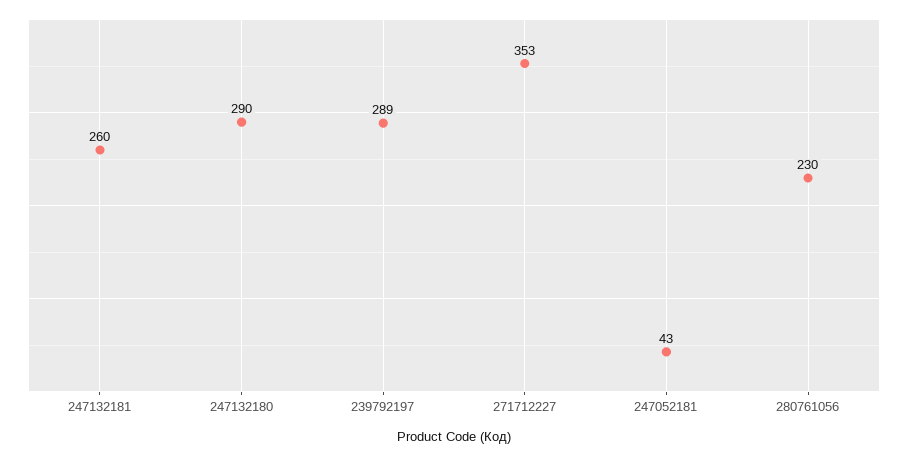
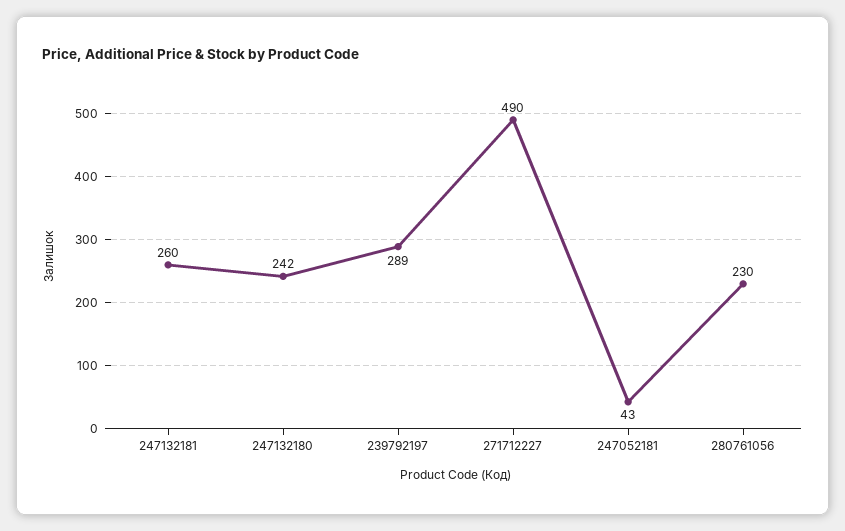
  {
    "247132181": 260,
-   "247132180": 290,
+   "247132180": 242,
    "239792197": 289,
-   "271712227": 353,
+   "271712227": 490,
    "247052181": 43,
    "280761056": 230
  }

